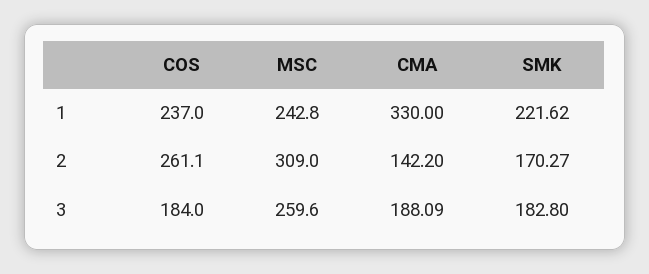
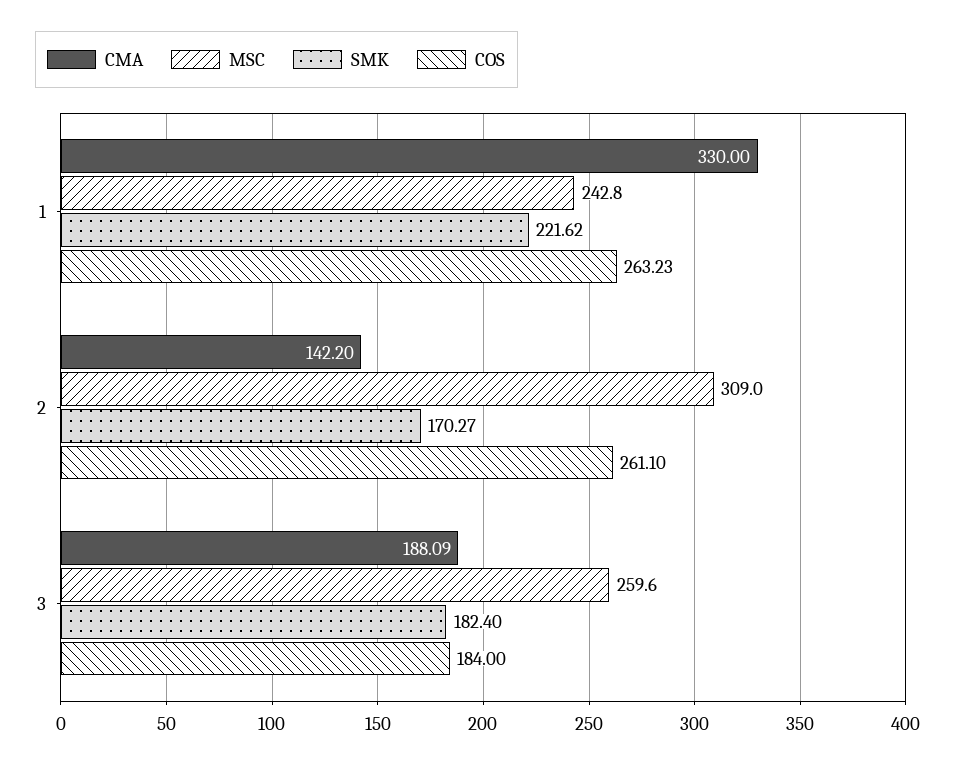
  {
    "COS": {
-     "1": 237,
+     "1": 263.23,
      "2": 261.1,
      "3": 184
    },
    "MSC": {
      "1": 242.8,
      "2": 309,
      "3": 259.6
    },
    "CMA": {
      "1": 330,
      "2": 142.2,
      "3": 188.09
    },
    "SMK": {
      "1": 221.62,
      "2": 170.27,
-     "3": 182.8
+     "3": 182.4
    }
  }

